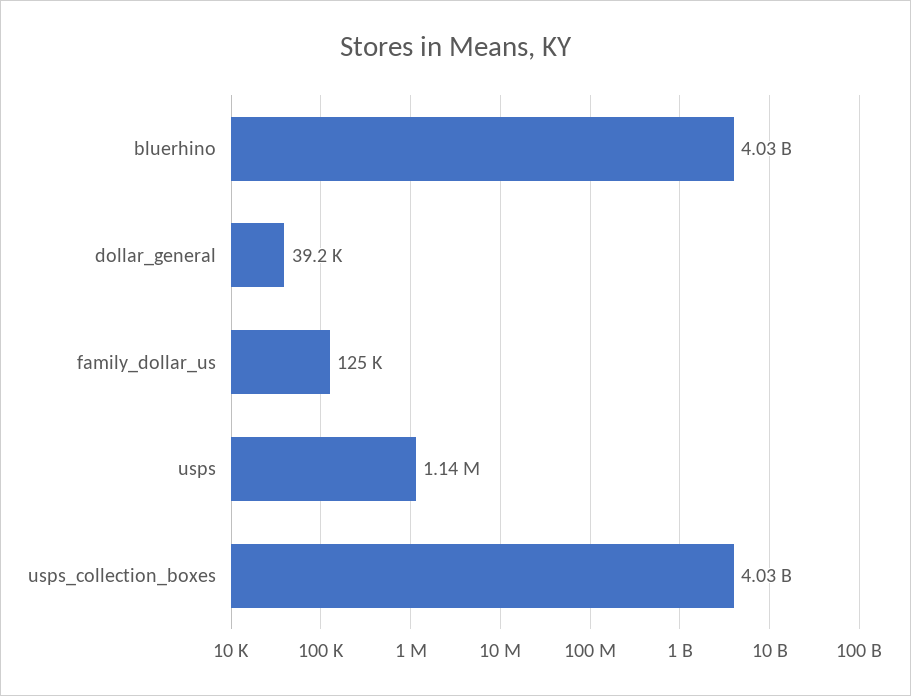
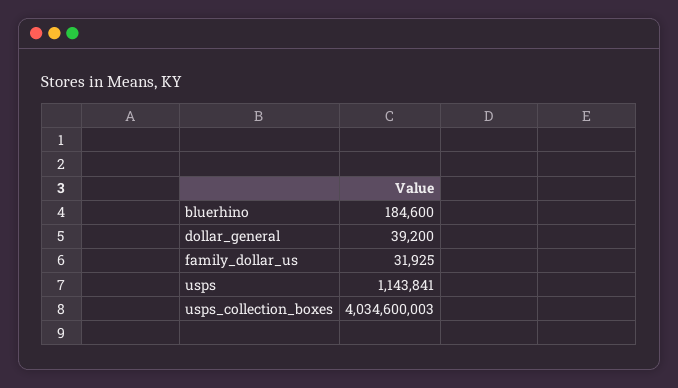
  {
-   "bluerhino": 4030000000,
+   "bluerhino": 184600,
    "dollar_general": 39200,
-   "family_dollar_us": 125000,
+   "family_dollar_us": 31925,
    "usps": 1143841,
    "usps_collection_boxes": 4034600003
  }

